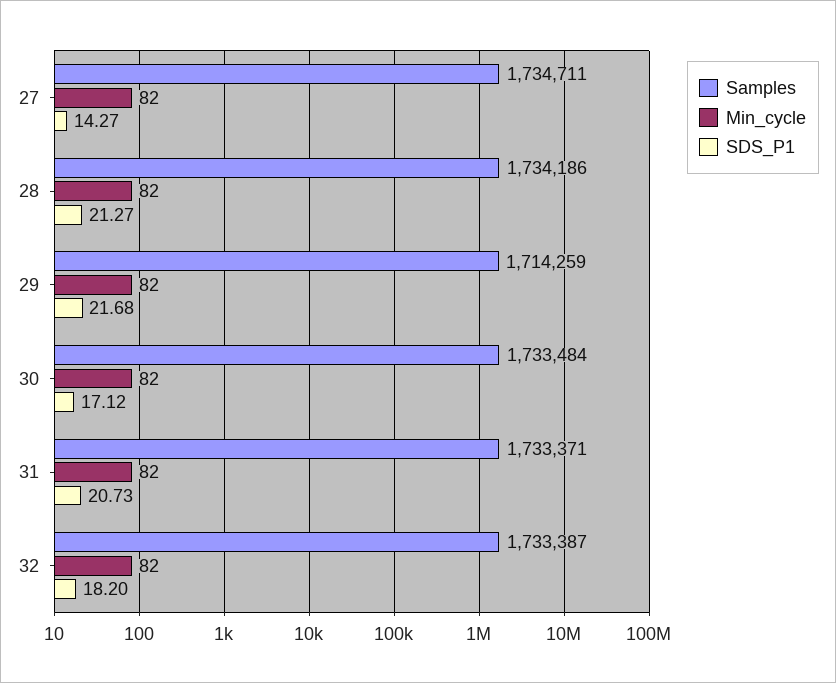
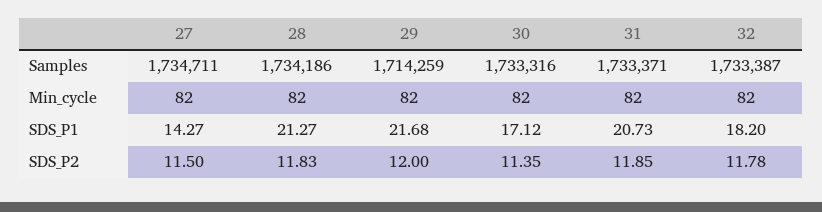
  {
    "Samples": {
      "27": 1734711,
      "28": 1734186,
      "29": 1714259,
-     "30": 1733484,
+     "30": 1733316,
      "31": 1733371,
      "32": 1733387
    },
    "Min_cycle": {
      "27": 82,
      "28": 82,
      "29": 82,
      "30": 82,
      "31": 82,
      "32": 82
    },
    "SDS_P1": {
      "27": 14.27,
      "28": 21.27,
      "29": 21.68,
      "30": 17.12,
      "31": 20.73,
      "32": 18.2
-   }
+   },
+   "SDS_P2": {
+     "27": 11.5,
+     "28": 11.83,
+     "29": 12,
+     "30": 11.35,
+     "31": 11.85,
+     "32": 11.78
+   }
  }

